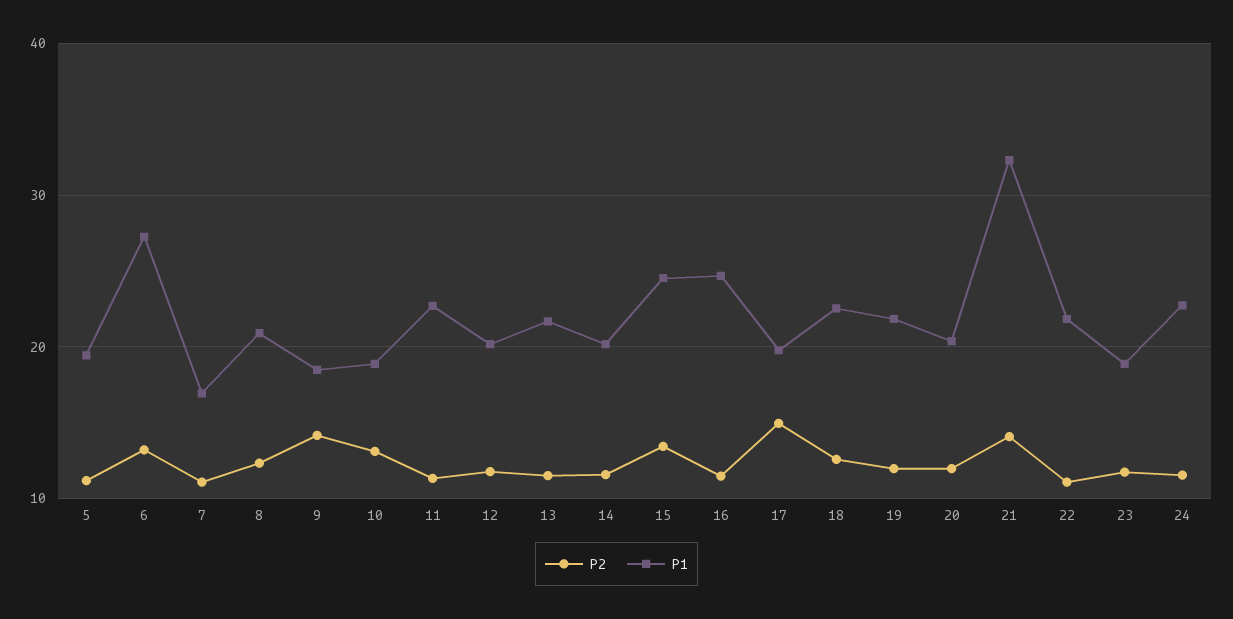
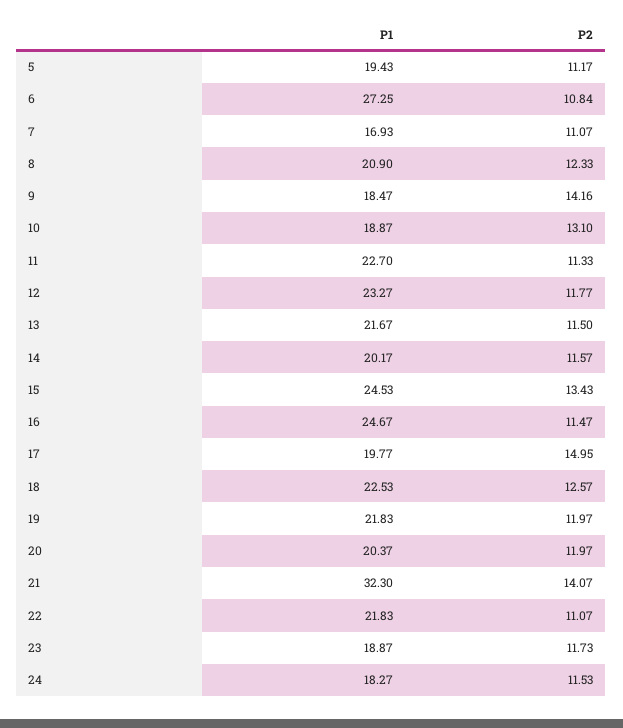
  {
    "P2": {
      "5": 11.17,
-     "6": 13,
+     "6": 10.84,
      "7": 11.07,
      "8": 12.33,
      "9": 14.16,
      "10": 13.1,
      "11": 11.33,
      "12": 11.77,
      "13": 11.5,
      "14": 11.57,
      "15": 13.43,
      "16": 11.47,
      "17": 14.95,
      "18": 12.57,
      "19": 11.97,
      "20": 11.97,
      "21": 14.07,
      "22": 11.07,
      "23": 11.73,
      "24": 11.53
    },
    "P1": {
      "5": 19.43,
      "6": 27.25,
      "7": 16.93,
      "8": 20.9,
      "9": 18.47,
      "10": 18.87,
      "11": 22.7,
-     "12": 20,
+     "12": 23.27,
      "13": 21.67,
      "14": 20.17,
      "15": 24.53,
      "16": 24.67,
      "17": 19.77,
      "18": 22.53,
      "19": 21.83,
      "20": 20.37,
      "21": 32.3,
      "22": 21.83,
      "23": 18.87,
-     "24": 23
+     "24": 18.27
    }
  }

